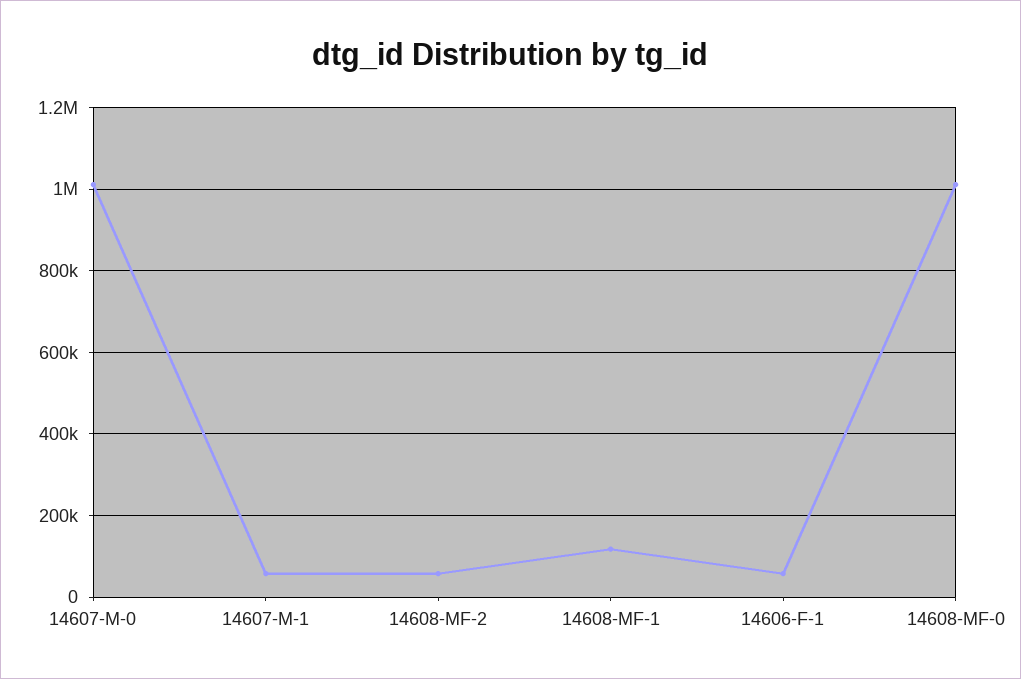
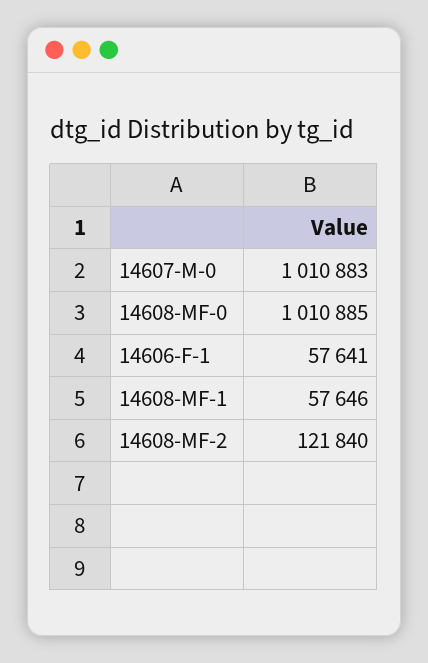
  {
    "14607-M-0": 1010883,
-   "14607-M-1": 60000,
-   "14608-MF-2": 60000,
+   "14608-MF-2": 121840,
-   "14608-MF-1": 120000,
+   "14608-MF-1": 57646,
    "14606-F-1": 57641,
    "14608-MF-0": 1010885
  }

